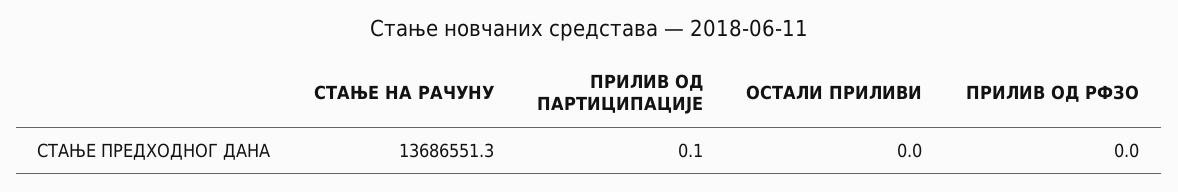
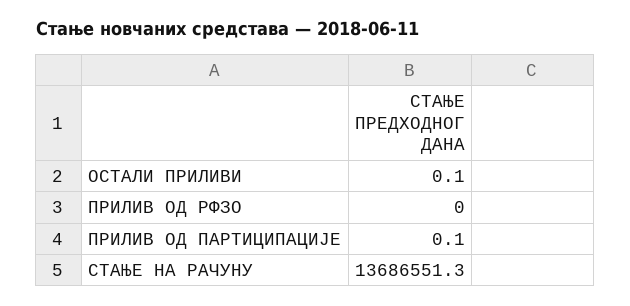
  {
    "СТАЊЕ НА РАЧУНУ": 13686551.3,
    "ПРИЛИВ ОД ПАРТИЦИПАЦИЈЕ": 0.1,
-   "ОСТАЛИ ПРИЛИВИ": 0,
+   "ОСТАЛИ ПРИЛИВИ": 0.1,
    "ПРИЛИВ ОД РФЗО": 0
  }

